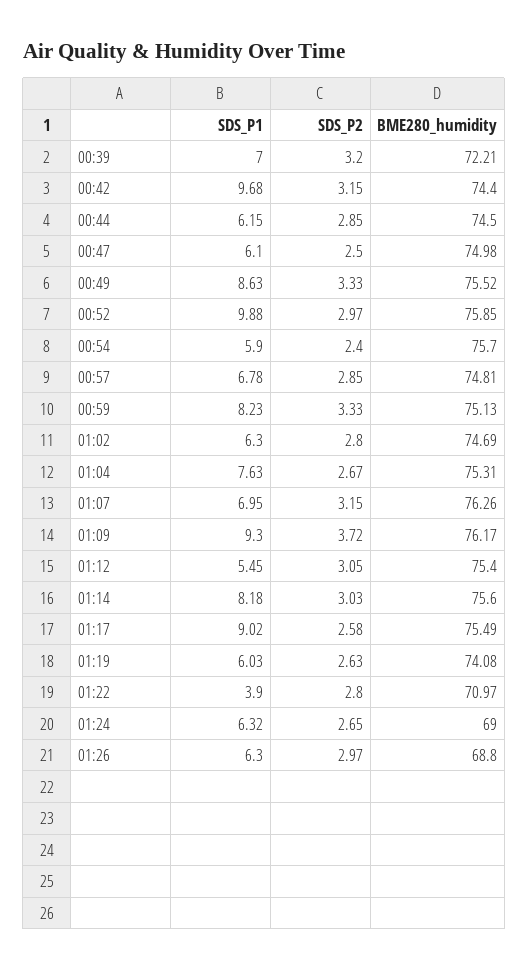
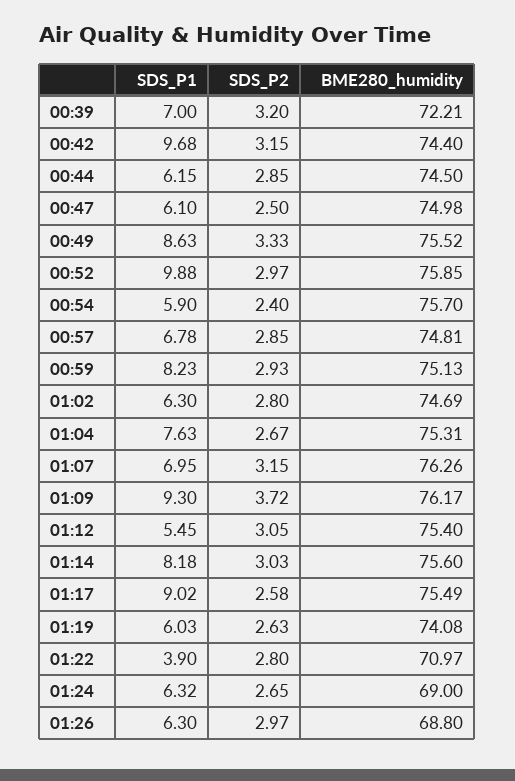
  {
    "SDS_P1": {
      "00:39": 7,
      "00:42": 9.68,
      "00:44": 6.15,
      "00:47": 6.1,
      "00:49": 8.63,
      "00:52": 9.88,
      "00:54": 5.9,
      "00:57": 6.78,
      "00:59": 8.23,
      "01:02": 6.3,
      "01:04": 7.63,
      "01:07": 6.95,
      "01:09": 9.3,
      "01:12": 5.45,
      "01:14": 8.18,
      "01:17": 9.02,
      "01:19": 6.03,
      "01:22": 3.9,
      "01:24": 6.32,
      "01:26": 6.3
    },
    "SDS_P2": {
      "00:39": 3.2,
      "00:42": 3.15,
      "00:44": 2.85,
      "00:47": 2.5,
      "00:49": 3.33,
      "00:52": 2.97,
      "00:54": 2.4,
      "00:57": 2.85,
-     "00:59": 3.33,
+     "00:59": 2.93,
      "01:02": 2.8,
      "01:04": 2.67,
      "01:07": 3.15,
      "01:09": 3.72,
      "01:12": 3.05,
      "01:14": 3.03,
      "01:17": 2.58,
      "01:19": 2.63,
      "01:22": 2.8,
      "01:24": 2.65,
      "01:26": 2.97
    },
    "BME280_humidity": {
      "00:39": 72.21,
      "00:42": 74.4,
      "00:44": 74.5,
      "00:47": 74.98,
      "00:49": 75.52,
      "00:52": 75.85,
      "00:54": 75.7,
      "00:57": 74.81,
      "00:59": 75.13,
      "01:02": 74.69,
      "01:04": 75.31,
      "01:07": 76.26,
      "01:09": 76.17,
      "01:12": 75.4,
      "01:14": 75.6,
      "01:17": 75.49,
      "01:19": 74.08,
      "01:22": 70.97,
      "01:24": 69,
      "01:26": 68.8
    }
  }

